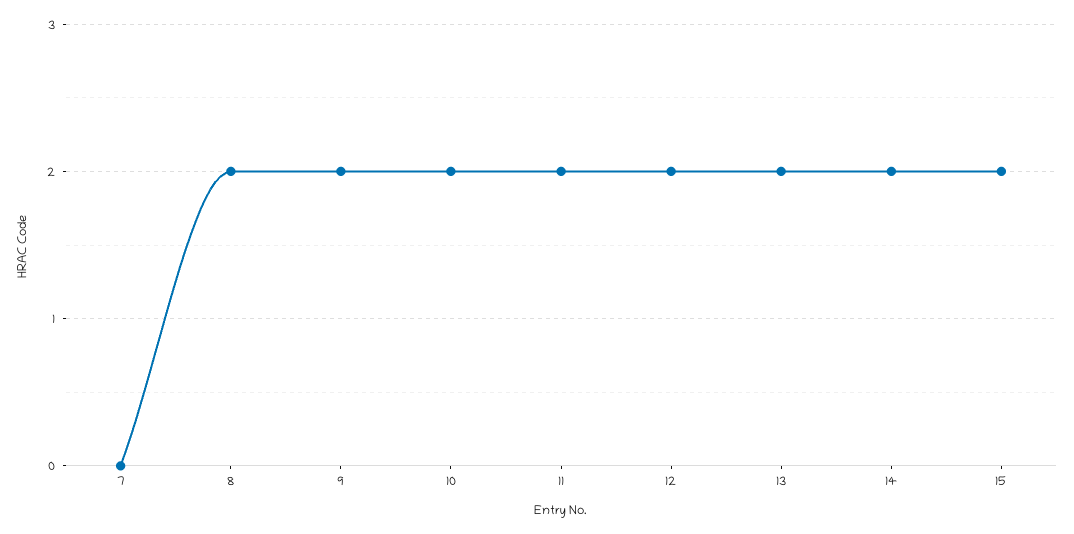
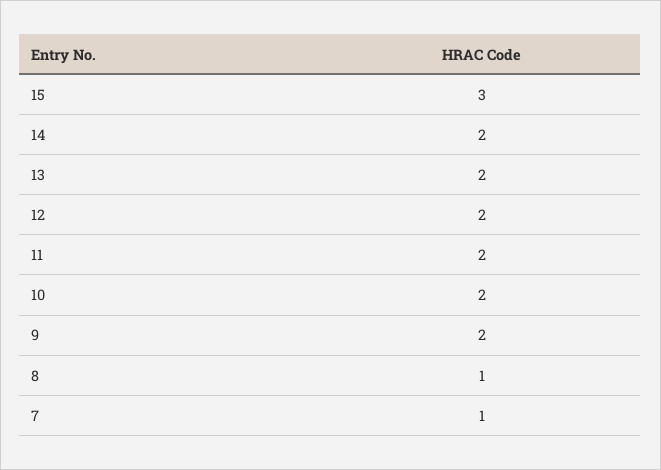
  {
-   "7": 0,
+   "7": 1,
-   "8": 2,
+   "8": 1,
    "9": 2,
    "10": 2,
    "11": 2,
    "12": 2,
    "13": 2,
    "14": 2,
-   "15": 2
+   "15": 3
  }

